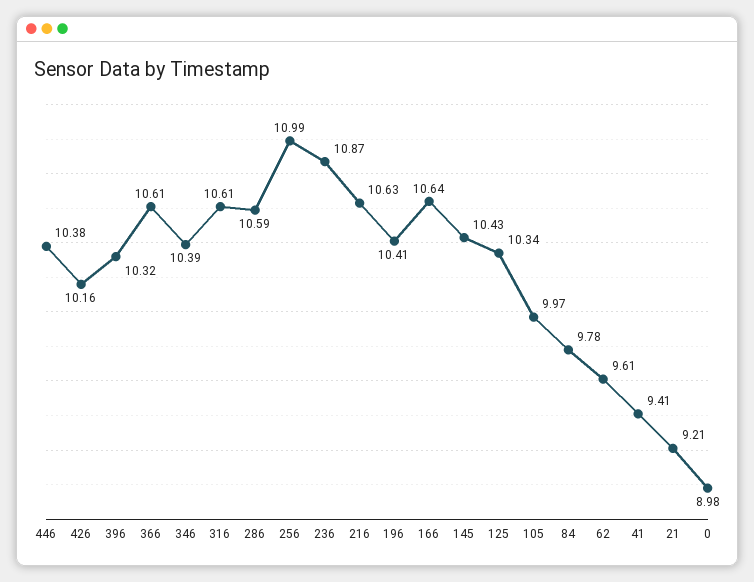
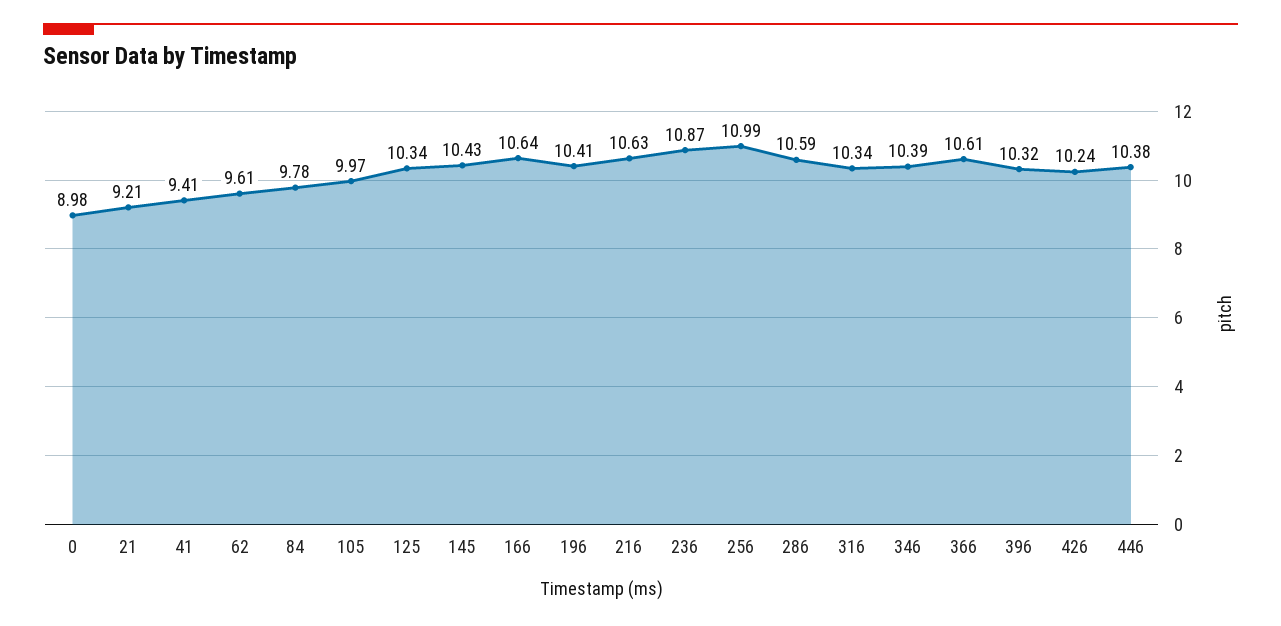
  {
    "446": 10.38,
-   "426": 10.16,
+   "426": 10.24,
    "396": 10.32,
    "366": 10.61,
    "346": 10.39,
-   "316": 10.61,
+   "316": 10.34,
    "286": 10.59,
    "256": 10.99,
    "236": 10.87,
    "216": 10.63,
    "196": 10.41,
    "166": 10.64,
    "145": 10.43,
    "125": 10.34,
    "105": 9.97,
    "84": 9.78,
    "62": 9.61,
    "41": 9.41,
    "21": 9.21,
    "0": 8.98
  }

